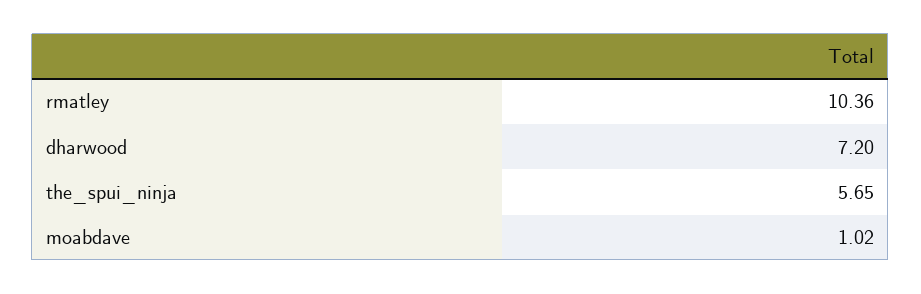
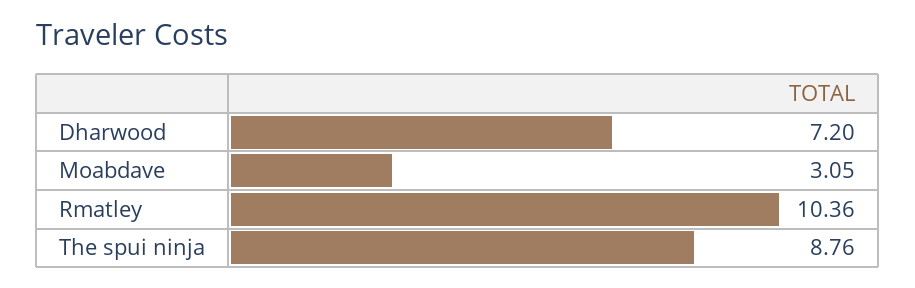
  {
    "rmatley": 10.36,
    "dharwood": 7.2,
-   "the_spui_ninja": 5.65,
+   "the_spui_ninja": 8.76,
-   "moabdave": 1.02
+   "moabdave": 3.05
  }

